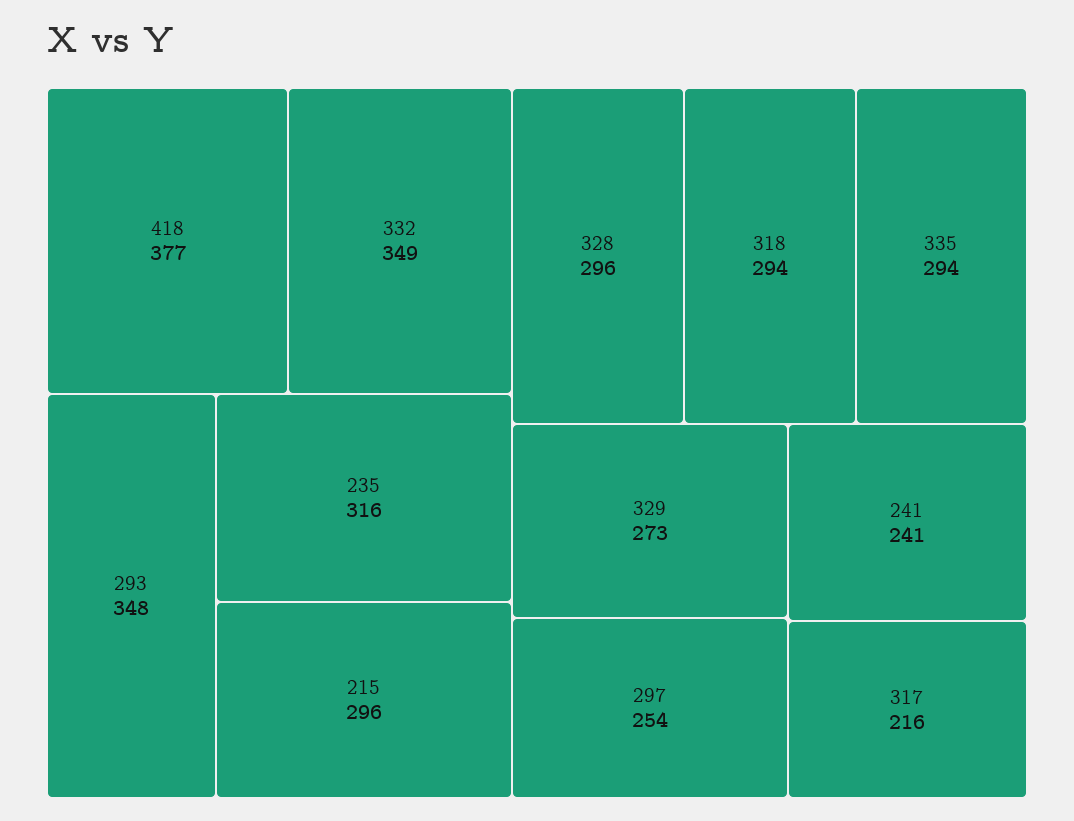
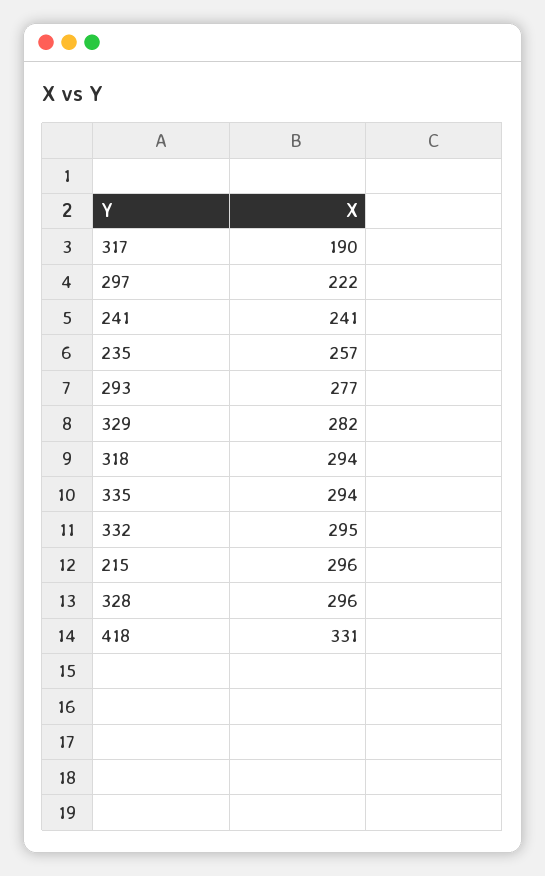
  {
-   "418": 377,
+   "418": 331,
-   "332": 349,
+   "332": 295,
-   "293": 348,
+   "293": 277,
-   "235": 316,
+   "235": 257,
    "215": 296,
    "328": 296,
    "318": 294,
    "335": 294,
-   "329": 273,
+   "329": 282,
-   "297": 254,
+   "297": 222,
    "241": 241,
-   "317": 216
+   "317": 190
  }

